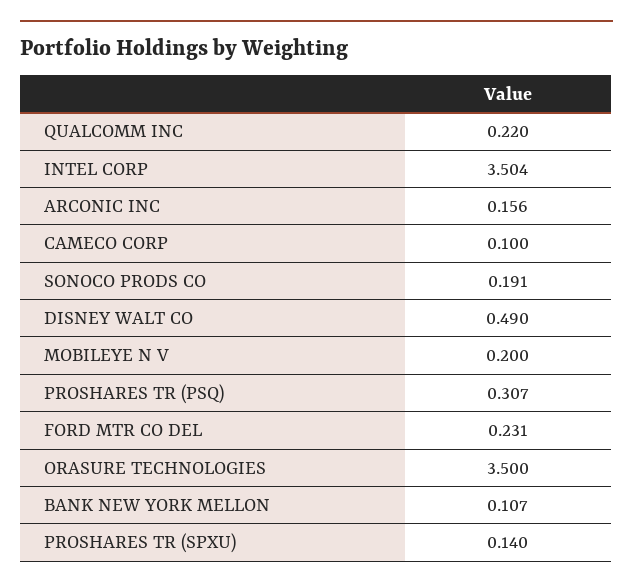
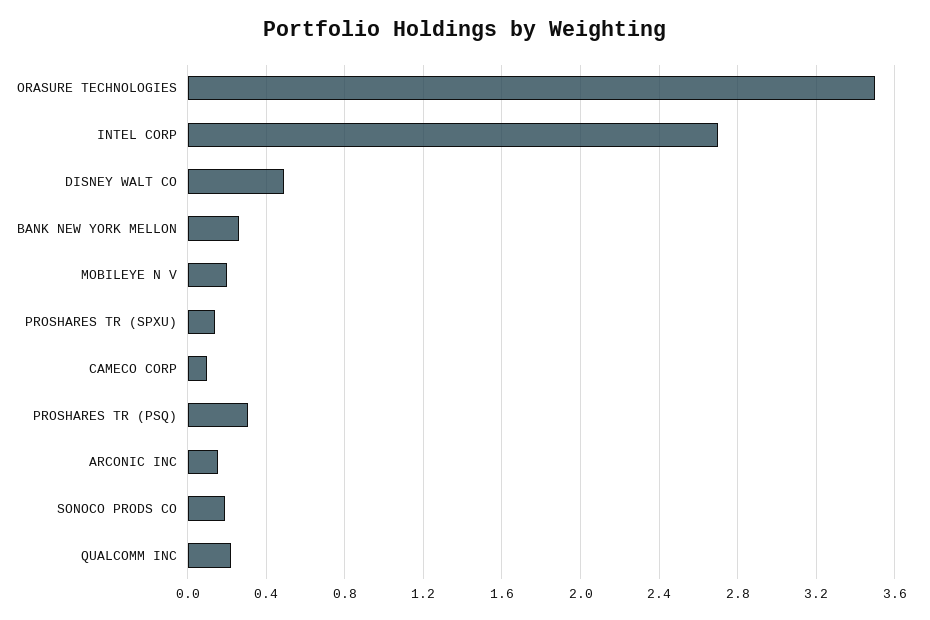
  {
    "QUALCOMM INC": 0.22,
-   "INTEL CORP": 3.504,
+   "INTEL CORP": 2.7,
    "ARCONIC INC": 0.156,
    "CAMECO CORP": 0.1,
    "SONOCO PRODS CO": 0.191,
    "DISNEY WALT CO": 0.49,
    "MOBILEYE N V": 0.2,
    "PROSHARES TR (PSQ)": 0.307,
-   "FORD MTR CO DEL": 0.231,
    "ORASURE TECHNOLOGIES": 3.5,
-   "BANK NEW YORK MELLON": 0.107,
+   "BANK NEW YORK MELLON": 0.25,
    "PROSHARES TR (SPXU)": 0.14
  }

